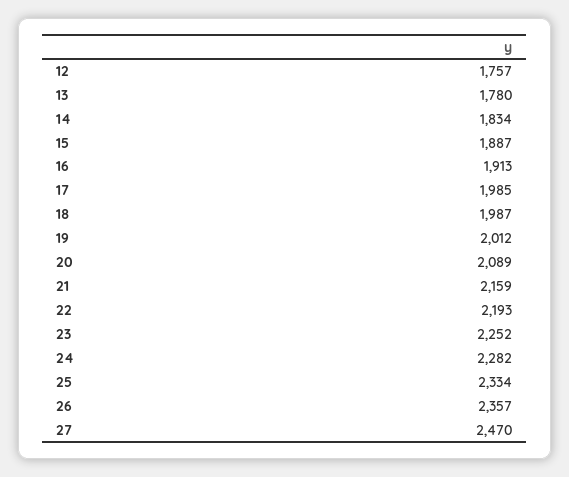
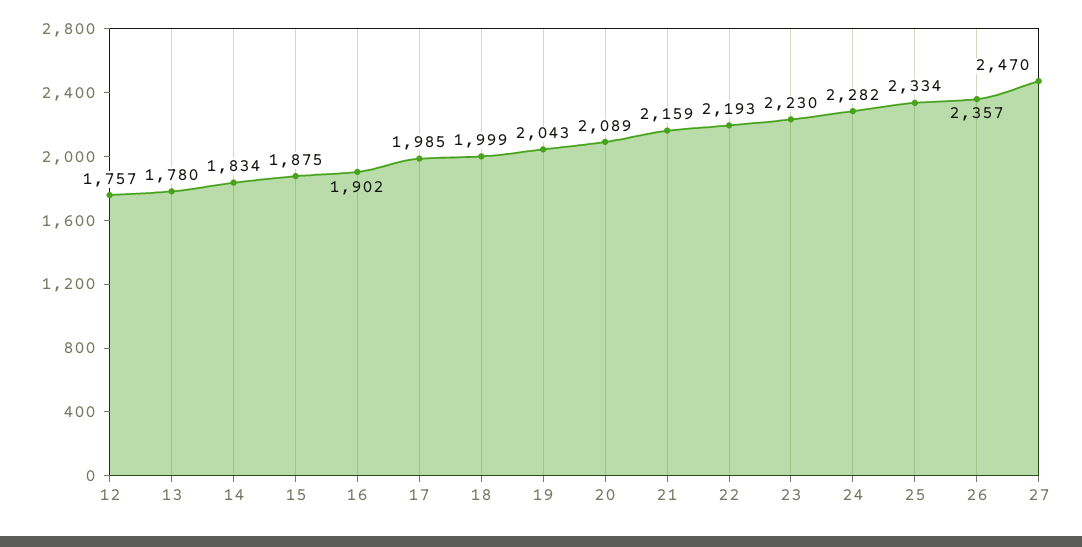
  {
    "12": 1757,
    "13": 1780,
    "14": 1834,
-   "15": 1887,
+   "15": 1875,
-   "16": 1913,
+   "16": 1902,
    "17": 1985,
-   "18": 1987,
+   "18": 1999,
-   "19": 2012,
+   "19": 2043,
    "20": 2089,
    "21": 2159,
    "22": 2193,
-   "23": 2252,
+   "23": 2230,
    "24": 2282,
    "25": 2334,
    "26": 2357,
    "27": 2470
  }

